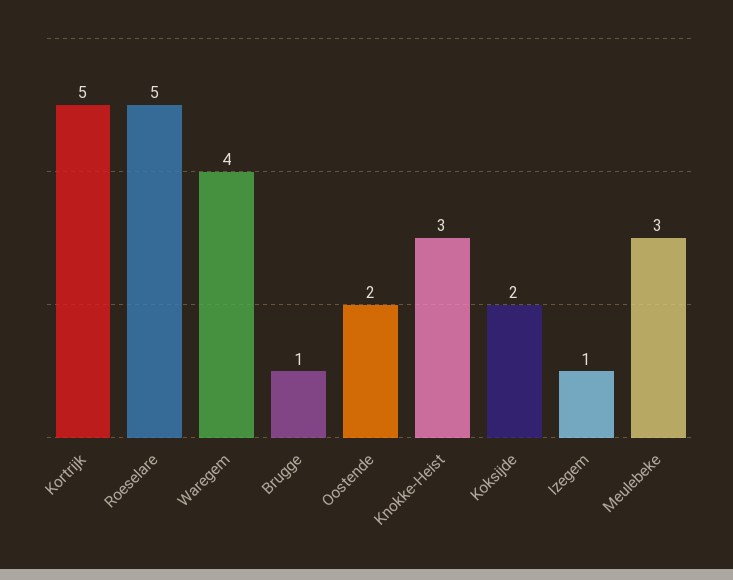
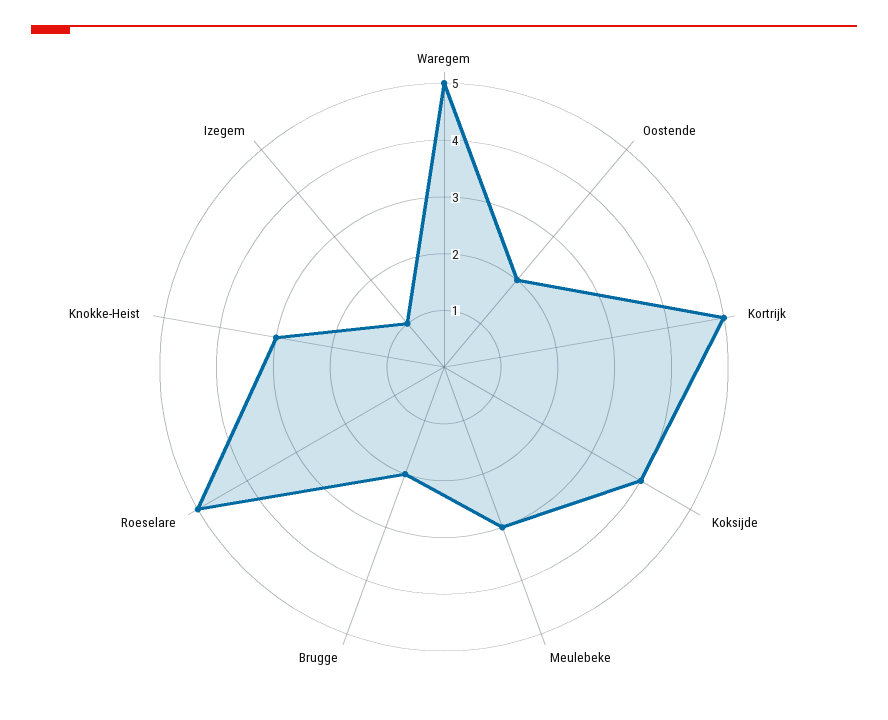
  {
    "Kortrijk": 5,
    "Roeselare": 5,
-   "Waregem": 4,
+   "Waregem": 5,
-   "Brugge": 1,
+   "Brugge": 2,
    "Oostende": 2,
    "Knokke-Heist": 3,
-   "Koksijde": 2,
+   "Koksijde": 4,
    "Izegem": 1,
    "Meulebeke": 3
  }

